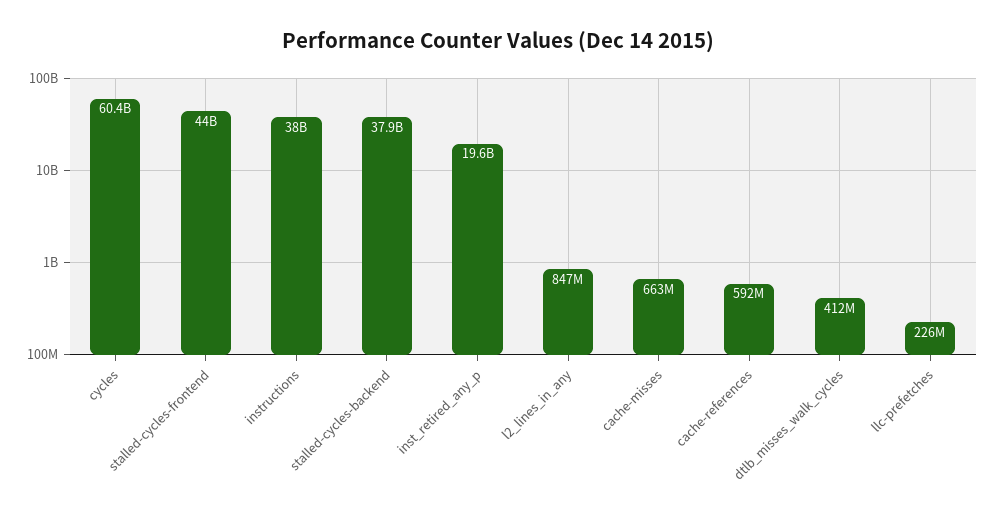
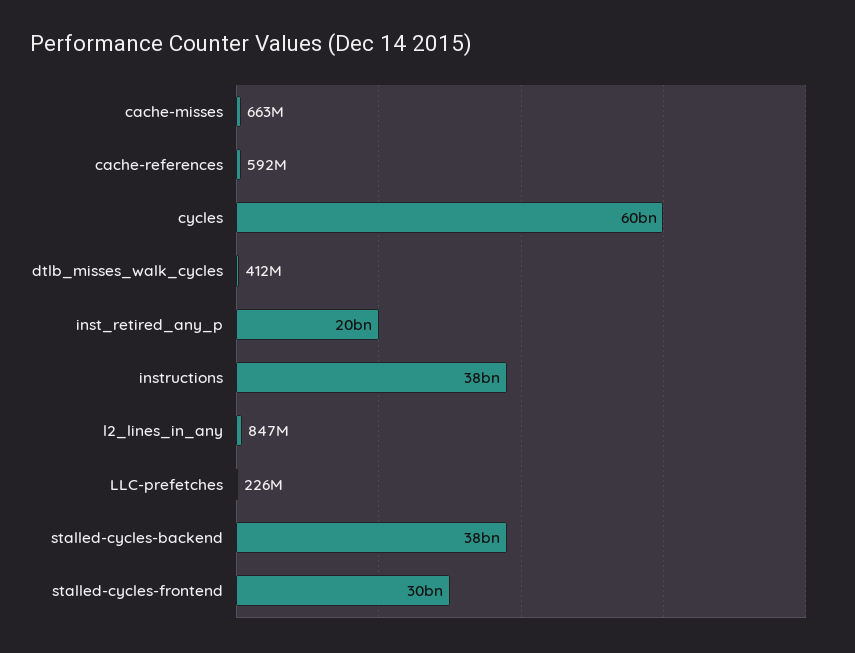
  {
    "cycles": 60400000000,
-   "stalled-cycles-frontend": 44000000000,
+   "stalled-cycles-frontend": 30000000000,
    "instructions": 38000000000,
    "stalled-cycles-backend": 37900000000,
    "inst_retired_any_p": 19600000000,
    "l2_lines_in_any": 847000000,
    "cache-misses": 663000000,
    "cache-references": 592000000,
    "dtlb_misses_walk_cycles": 412000000,
    "llc-prefetches": 226000000
  }

